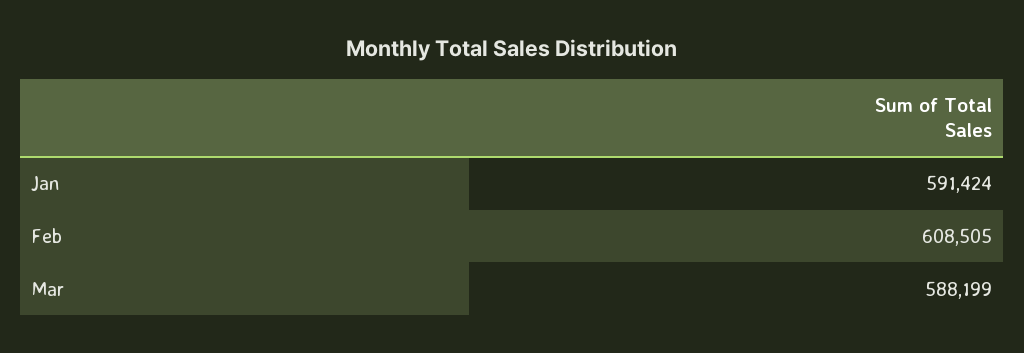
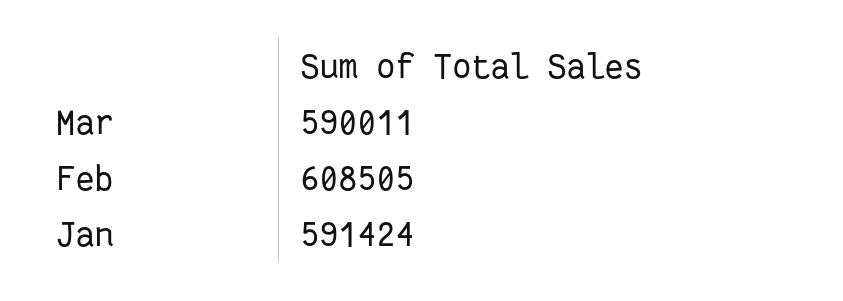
  {
    "Jan": 591424,
    "Feb": 608505,
-   "Mar": 588199
+   "Mar": 590011
  }

